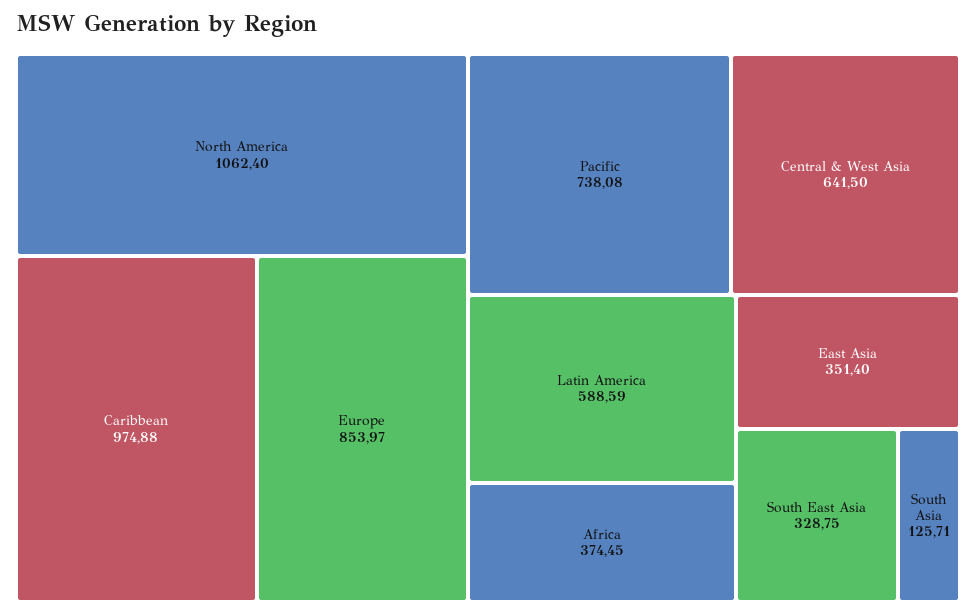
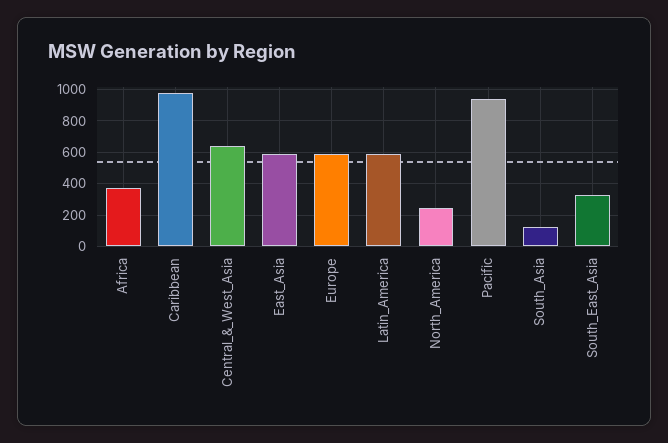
  {
-   "North America": 1062.4,
+   "North America": 250,
    "Caribbean": 974.88,
-   "Europe": 853.97,
+   "Europe": 600,
-   "Pacific": 738.08,
+   "Pacific": 950,
    "Central & West Asia": 641.5,
    "Latin America": 588.59,
    "Africa": 374.45,
-   "East Asia": 351.4,
+   "East Asia": 600,
    "South East Asia": 328.75,
    "South Asia": 125.71
  }

